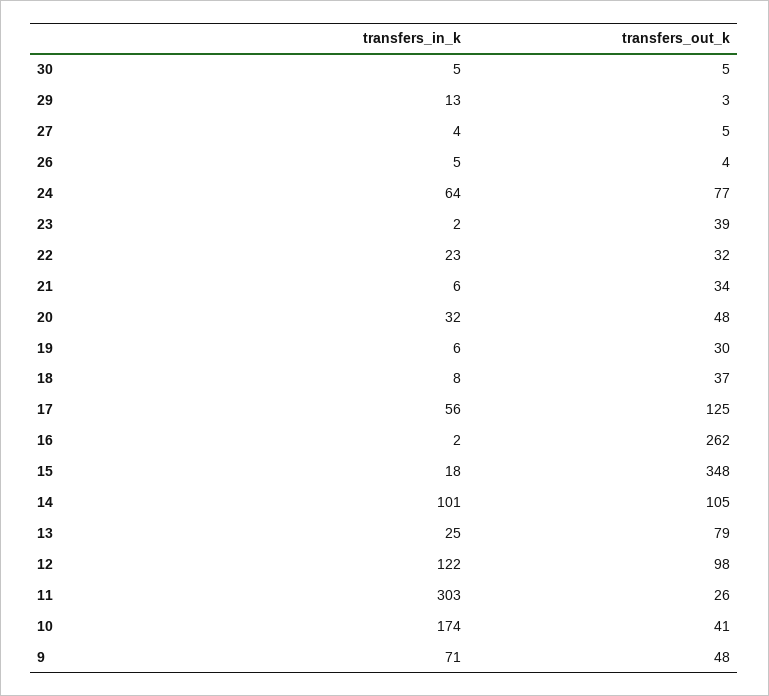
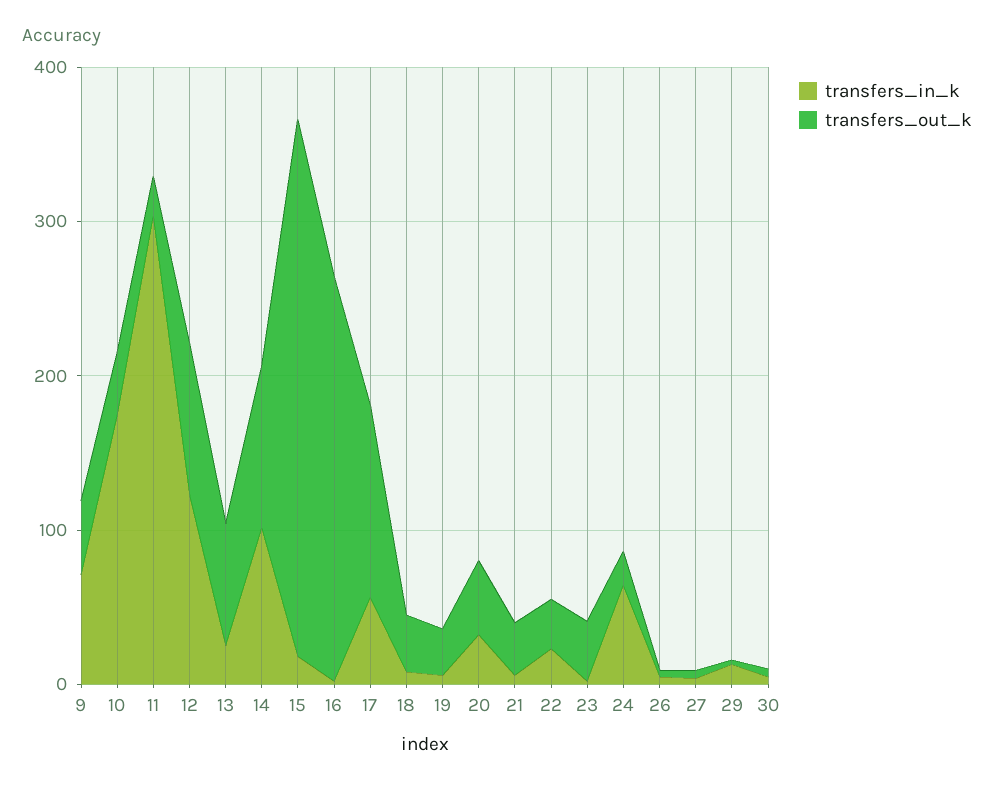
  {
    "transfers_in_k": {
      "30": 5,
      "29": 13,
      "27": 4,
      "26": 5,
      "24": 64,
      "23": 2,
      "22": 23,
      "21": 6,
      "20": 32,
      "19": 6,
      "18": 8,
      "17": 56,
      "16": 2,
      "15": 18,
      "14": 101,
      "13": 25,
      "12": 122,
      "11": 303,
      "10": 174,
      "9": 71
    },
    "transfers_out_k": {
      "30": 5,
      "29": 3,
      "27": 5,
      "26": 4,
-     "24": 77,
+     "24": 20,
      "23": 39,
      "22": 32,
      "21": 34,
      "20": 48,
      "19": 30,
      "18": 37,
      "17": 125,
      "16": 262,
      "15": 348,
      "14": 105,
      "13": 79,
      "12": 98,
      "11": 26,
      "10": 41,
      "9": 48
    }
  }

